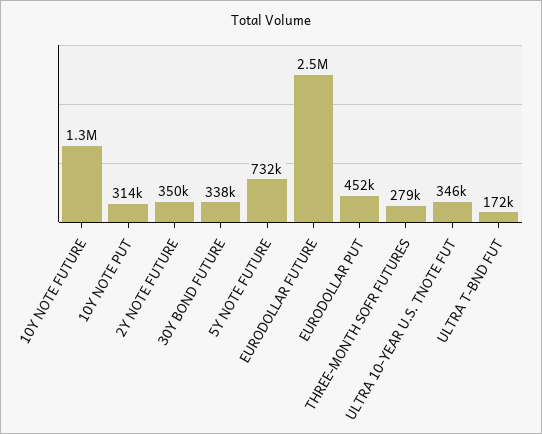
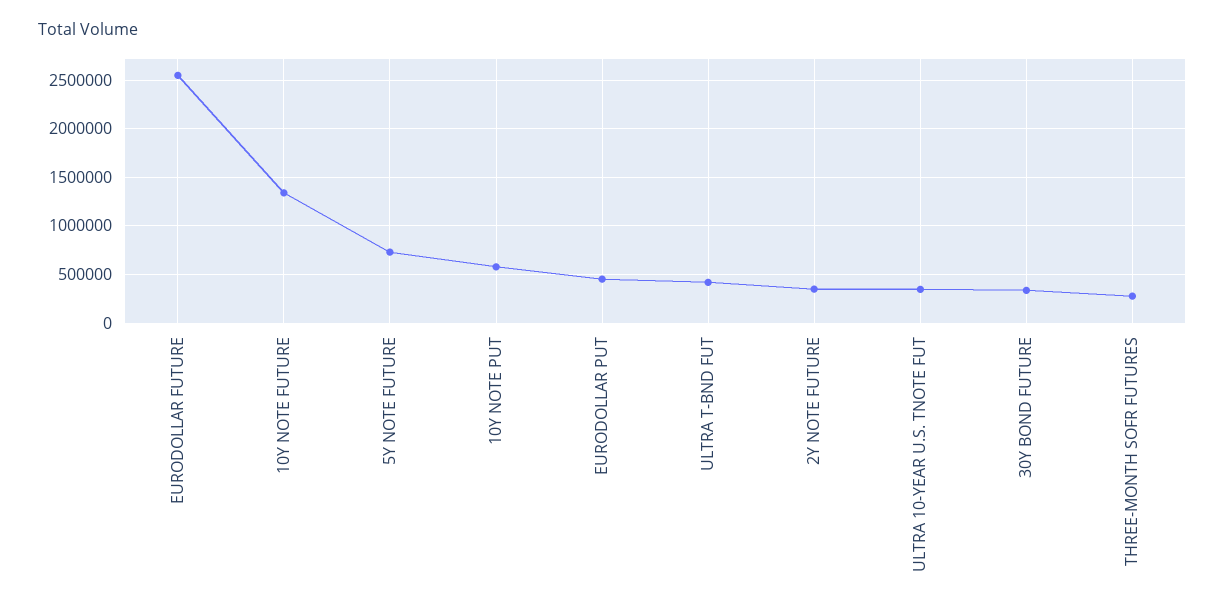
  {
    "10Y NOTE FUTURE": 1300000,
-   "10Y NOTE PUT": 314000,
+   "10Y NOTE PUT": 600000,
    "2Y NOTE FUTURE": 350000,
    "30Y BOND FUTURE": 338000,
    "5Y NOTE FUTURE": 732000,
    "EURODOLLAR FUTURE": 2500000,
    "EURODOLLAR PUT": 452000,
    "THREE-MONTH SOFR FUTURES": 279000,
    "ULTRA 10-YEAR U.S. TNOTE FUT": 346000,
-   "ULTRA T-BND FUT": 172000
+   "ULTRA T-BND FUT": 400000
  }

